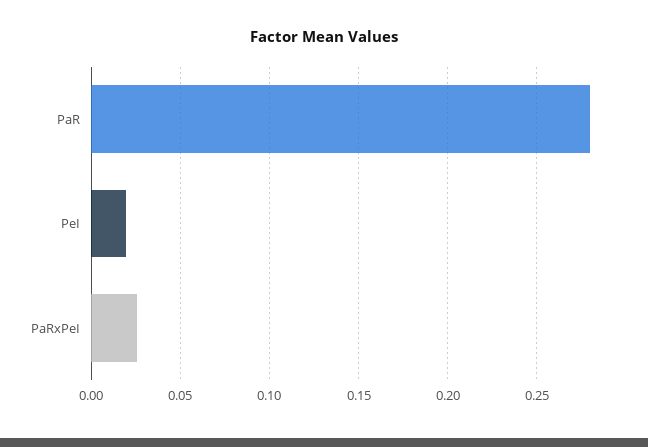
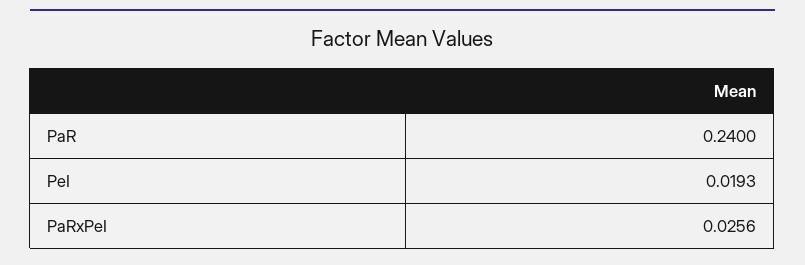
  {
-   "PaR": 0.28,
+   "PaR": 0.24,
    "PeI": 0.0193,
    "PaRxPeI": 0.0256
  }

